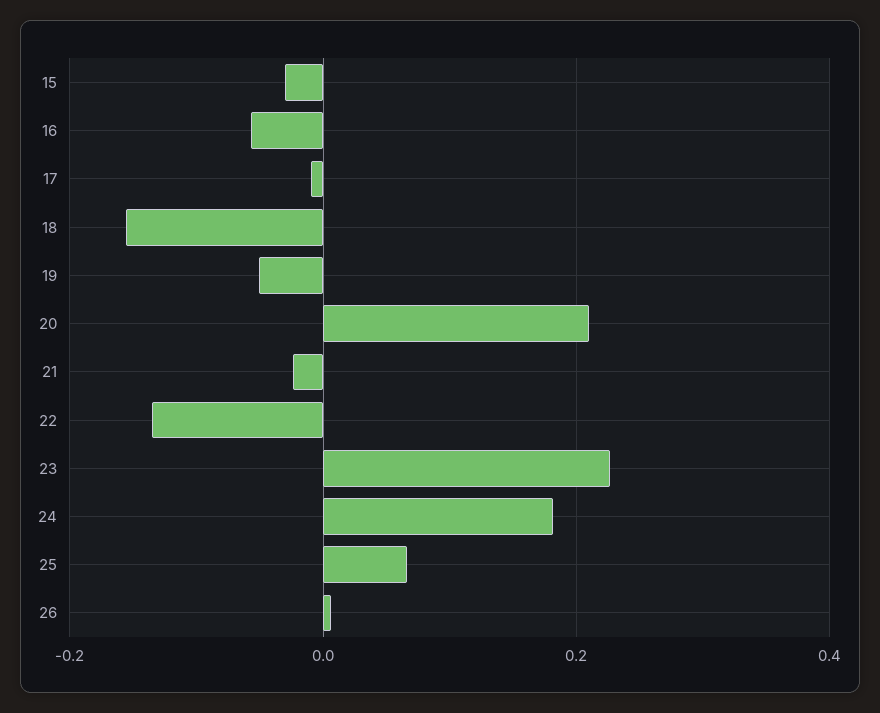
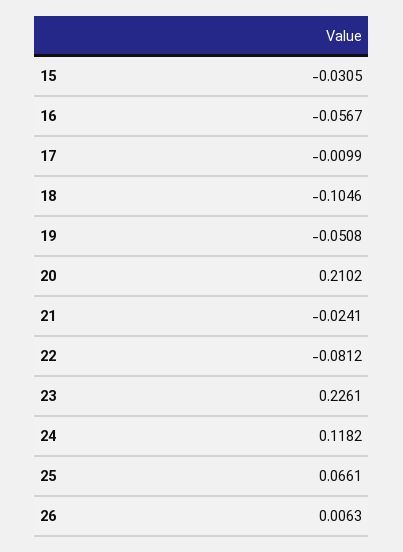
  {
    "15": -0.0305,
    "16": -0.0567,
    "17": -0.0099,
-   "18": -0.16,
+   "18": -0.1046,
    "19": -0.0508,
    "20": 0.2102,
    "21": -0.0241,
-   "22": -0.14,
+   "22": -0.0812,
    "23": 0.2261,
-   "24": 0.18,
+   "24": 0.1182,
    "25": 0.0661,
    "26": 0.0063
  }

